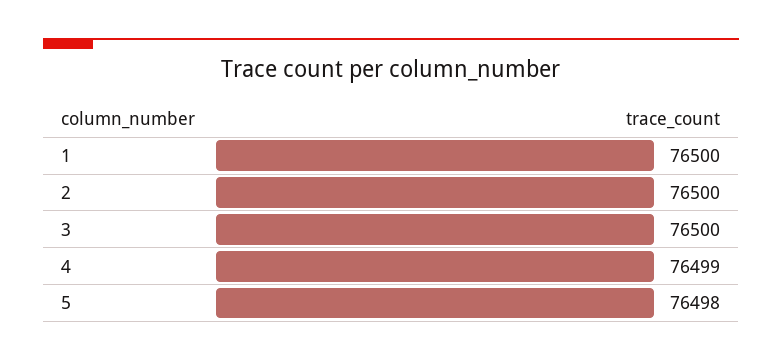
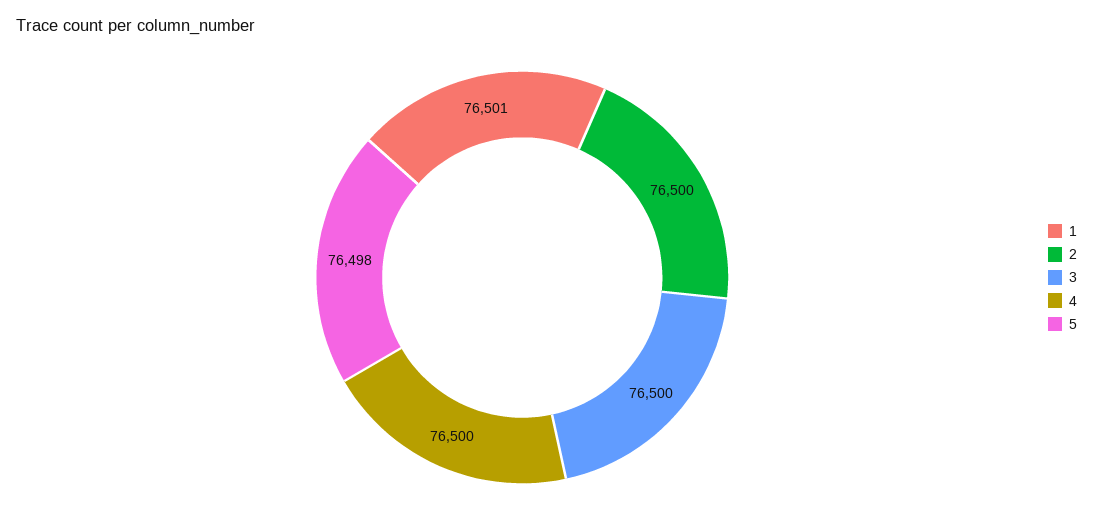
  {
-   "1": 76500,
+   "1": 76501,
    "2": 76500,
    "3": 76500,
-   "4": 76499,
+   "4": 76500,
    "5": 76498
  }

